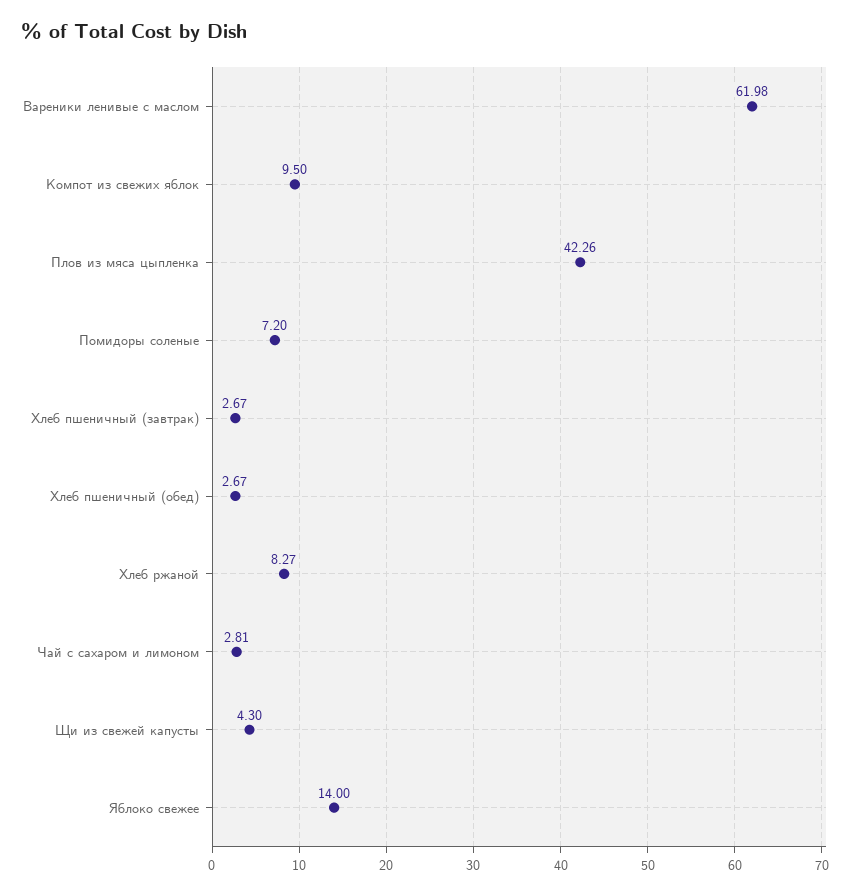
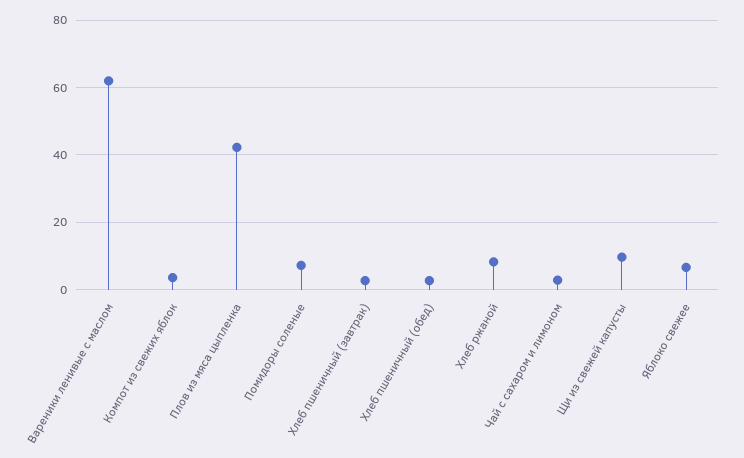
  {
    "Вареники ленивые с маслом": 61.98,
-   "Компот из свежих яблок": 9.5,
+   "Компот из свежих яблок": 4,
    "Плов из мяса цыпленка": 42.26,
    "Помидоры соленые": 7.2,
    "Хлеб пшеничный (завтрак)": 2.67,
    "Хлеб пшеничный (обед)": 2.67,
    "Хлеб ржаной": 8.27,
    "Чай с сахаром и лимоном": 2.81,
-   "Щи из свежей капусты": 4.3,
+   "Щи из свежей капусты": 10,
-   "Яблоко свежее": 14
+   "Яблоко свежее": 6
  }

